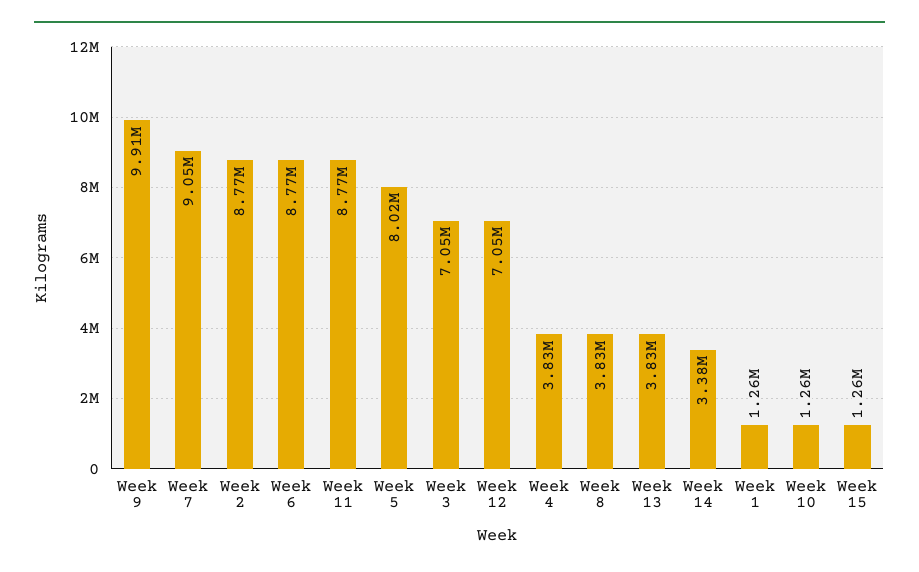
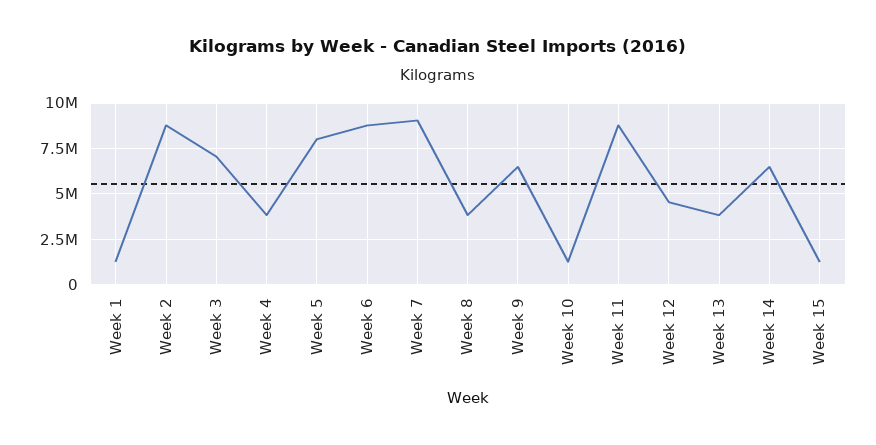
  {
-   "Week 9": 9910000,
+   "Week 9": 6500000,
    "Week 7": 9050000,
    "Week 2": 8770000,
    "Week 6": 8770000,
    "Week 11": 8770000,
    "Week 5": 8020000,
    "Week 3": 7050000,
-   "Week 12": 7050000,
+   "Week 12": 4500000,
    "Week 4": 3830000,
    "Week 8": 3830000,
    "Week 13": 3830000,
-   "Week 14": 3380000,
+   "Week 14": 6500000,
    "Week 1": 1260000,
    "Week 10": 1260000,
    "Week 15": 1260000
  }

